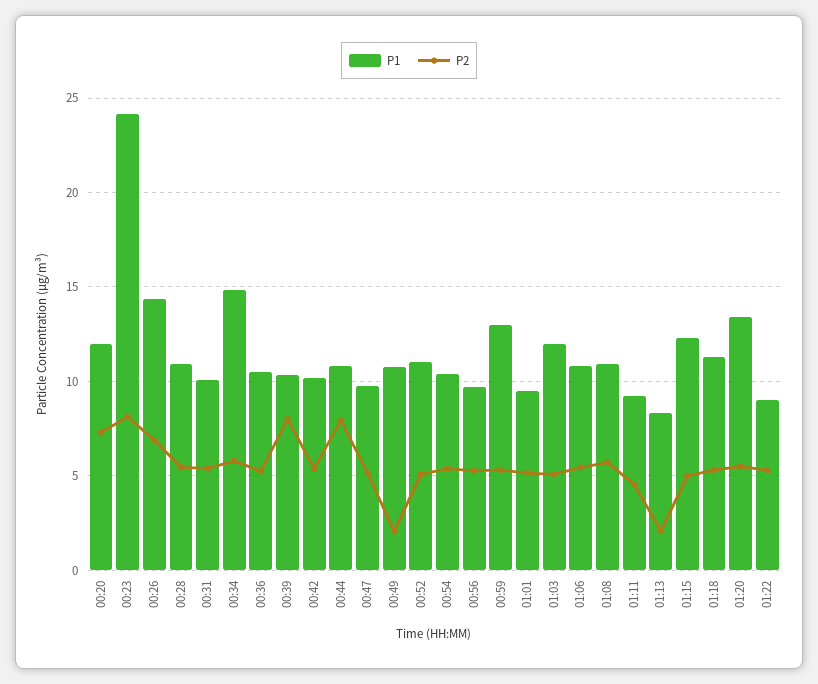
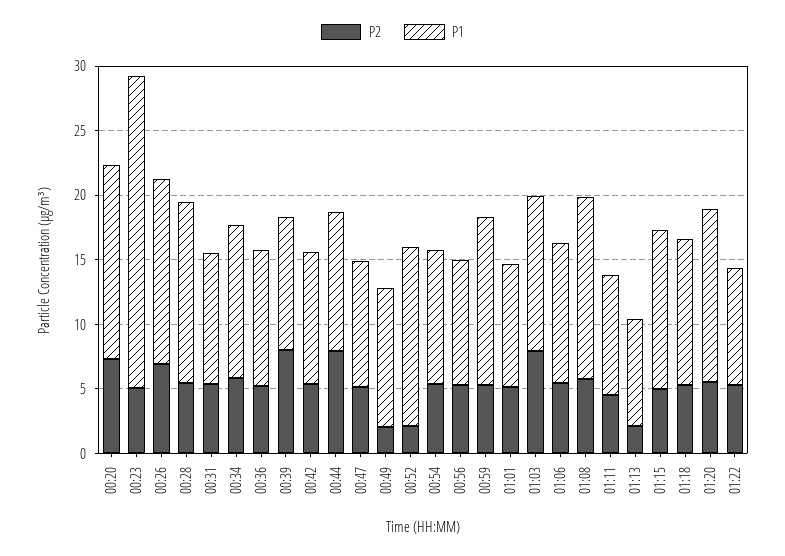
  {
    "P1": {
-     "00:20": 12,
+     "00:20": 15,
      "00:23": 24,
      "00:26": 14.5,
-     "00:28": 11,
+     "00:28": 14,
      "00:31": 10,
-     "00:34": 15,
+     "00:34": 12,
      "00:36": 10.5,
      "00:39": 10.5,
      "00:42": 10,
      "00:44": 11,
      "00:47": 10,
      "00:49": 11,
-     "00:52": 11,
+     "00:52": 14,
      "00:54": 10.5,
      "00:56": 9.5,
      "00:59": 13,
      "01:01": 9.5,
      "01:03": 12,
      "01:06": 11,
-     "01:08": 11,
+     "01:08": 14,
      "01:11": 9.5,
      "01:13": 8.5,
      "01:15": 12.5,
      "01:18": 11.5,
      "01:20": 13.5,
      "01:22": 9
    },
    "P2": {
      "00:20": 7.5,
-     "00:23": 8,
+     "00:23": 5,
      "00:26": 7,
      "00:28": 5.5,
      "00:31": 5.5,
      "00:34": 6,
      "00:36": 5.5,
      "00:39": 8,
      "00:42": 5.5,
      "00:44": 8,
      "00:47": 5,
      "00:49": 2,
-     "00:52": 5,
+     "00:52": 2,
      "00:54": 5.5,
      "00:56": 5.5,
      "00:59": 5.5,
      "01:01": 5,
-     "01:03": 5,
+     "01:03": 8,
      "01:06": 5.5,
      "01:08": 5.5,
      "01:11": 4.5,
      "01:13": 2,
      "01:15": 5,
      "01:18": 5.5,
      "01:20": 5.5,
      "01:22": 5.5
    }
  }

